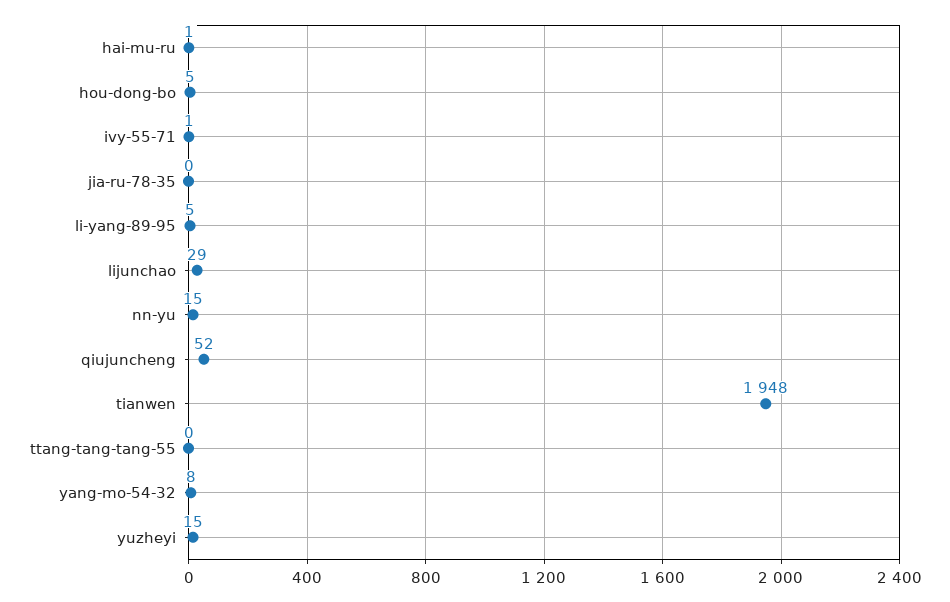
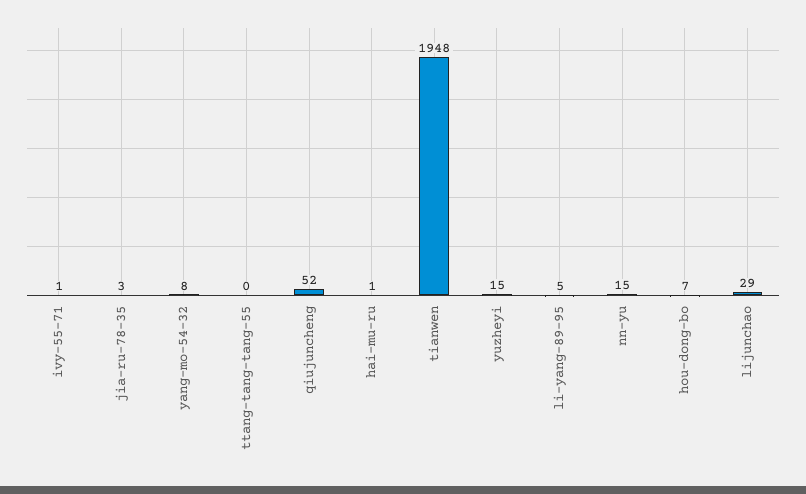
  {
    "hai-mu-ru": 1,
-   "hou-dong-bo": 5,
+   "hou-dong-bo": 7,
    "ivy-55-71": 1,
-   "jia-ru-78-35": 0,
+   "jia-ru-78-35": 3,
    "li-yang-89-95": 5,
    "lijunchao": 29,
    "nn-yu": 15,
    "qiujuncheng": 52,
    "tianwen": 1948,
    "ttang-tang-tang-55": 0,
    "yang-mo-54-32": 8,
    "yuzheyi": 15
  }

